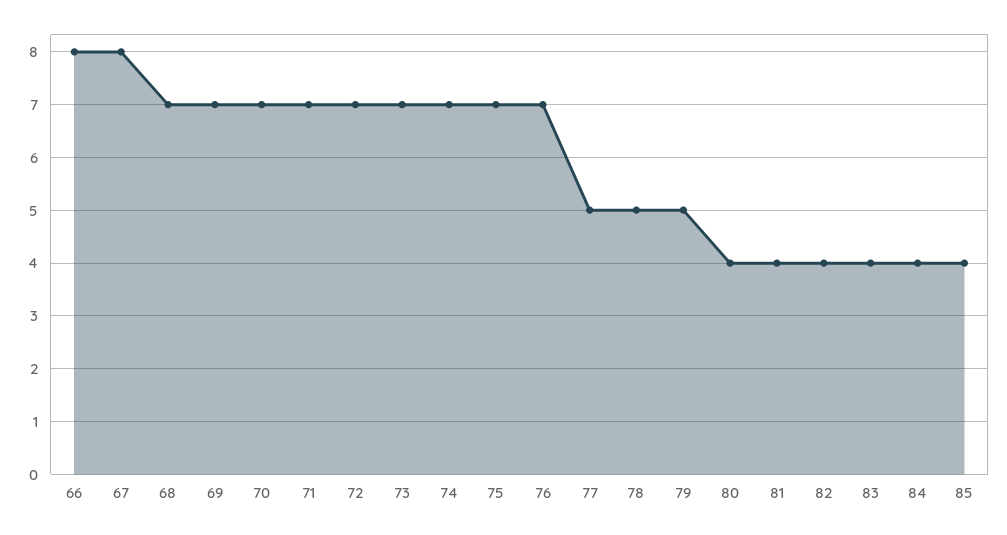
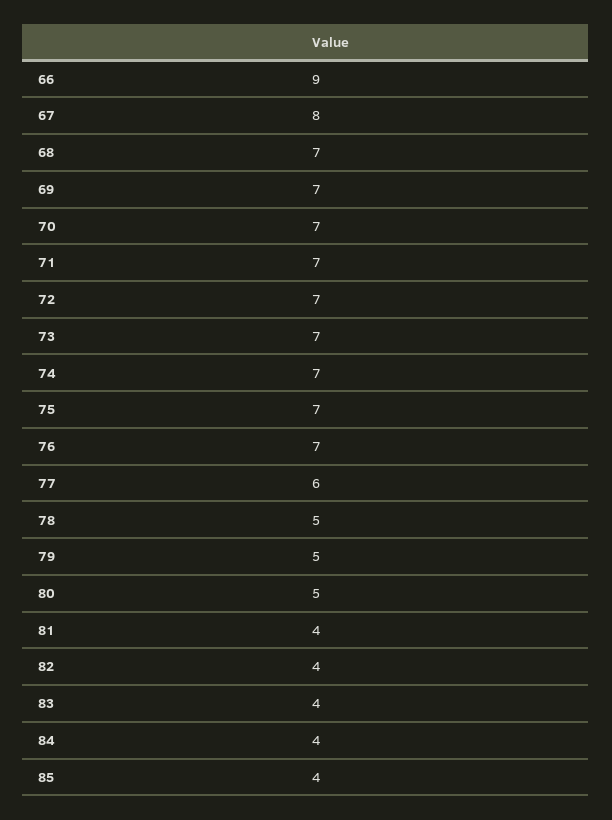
  {
-   "66": 8,
+   "66": 9,
    "67": 8,
    "68": 7,
    "69": 7,
    "70": 7,
    "71": 7,
    "72": 7,
    "73": 7,
    "74": 7,
    "75": 7,
    "76": 7,
-   "77": 5,
+   "77": 6,
    "78": 5,
    "79": 5,
-   "80": 4,
+   "80": 5,
    "81": 4,
    "82": 4,
    "83": 4,
    "84": 4,
    "85": 4
  }

